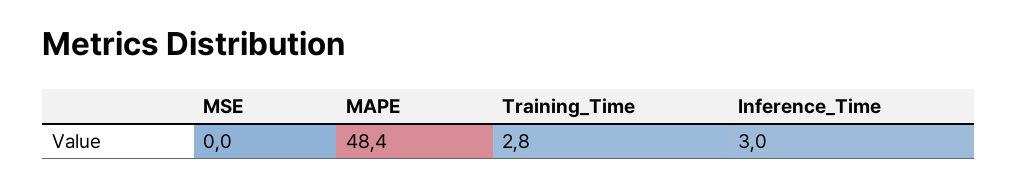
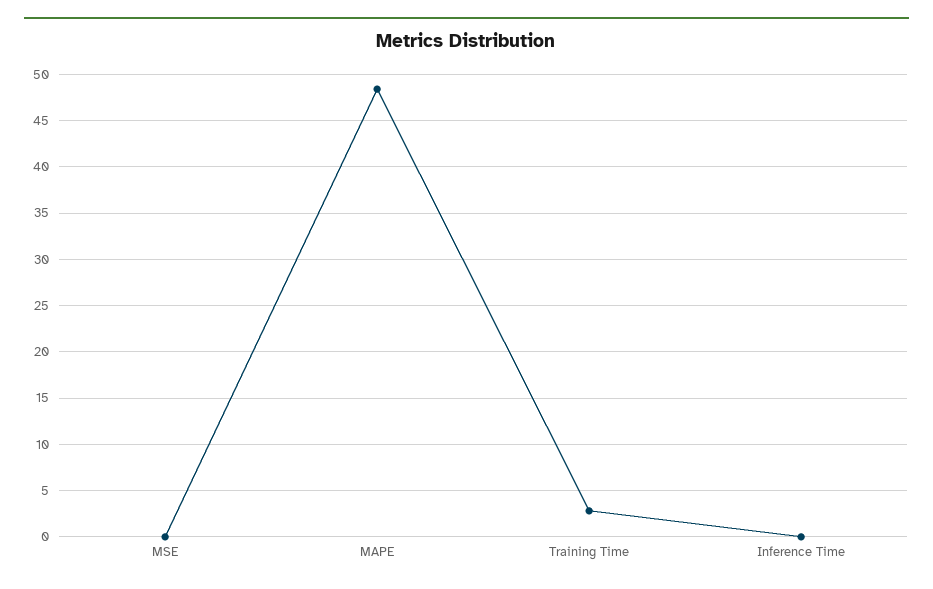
  {
    "MSE": 0,
    "MAPE": 48.4,
    "Training_Time": 2.8,
-   "Inference_Time": 3
+   "Inference_Time": 0
  }

